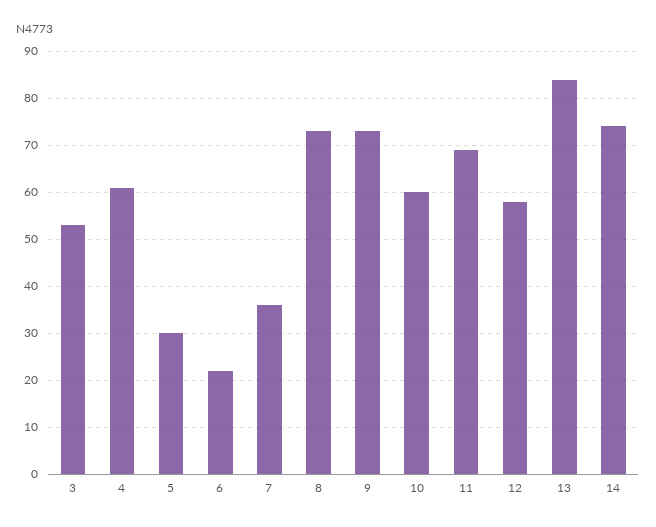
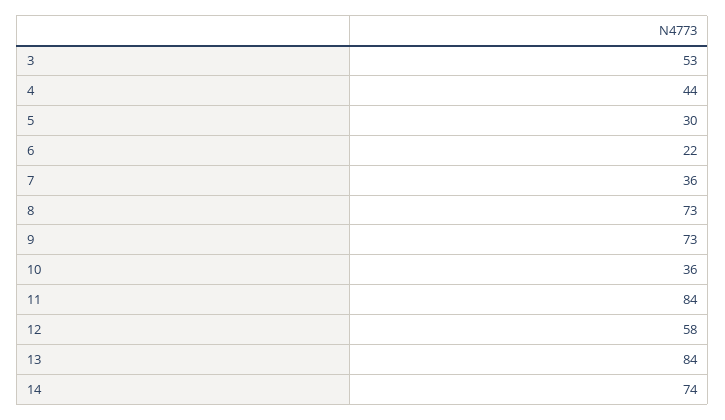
  {
    "3": 53,
-   "4": 60,
+   "4": 44,
    "5": 30,
    "6": 22,
    "7": 36,
    "8": 73,
    "9": 73,
-   "10": 60,
+   "10": 36,
-   "11": 70,
+   "11": 84,
    "12": 58,
    "13": 84,
    "14": 74
  }

